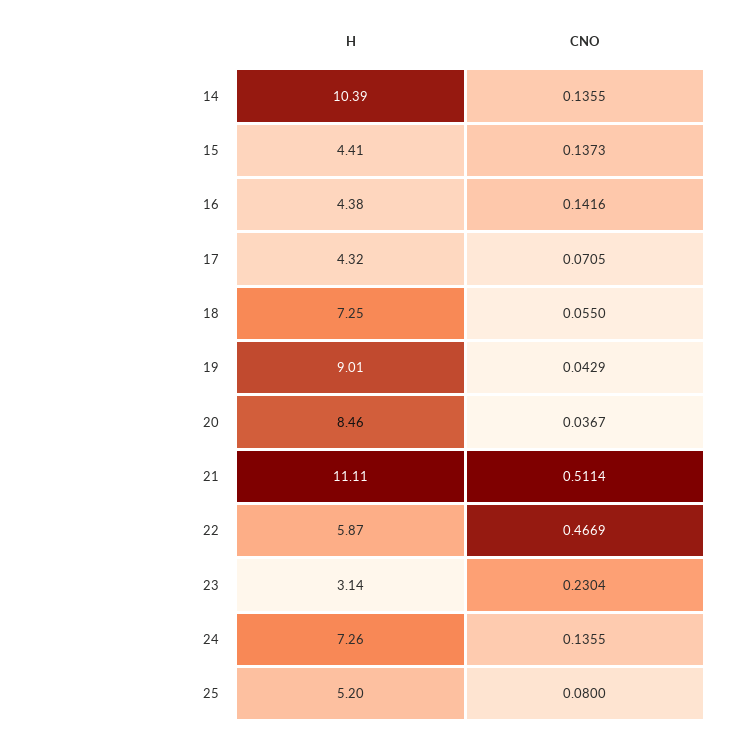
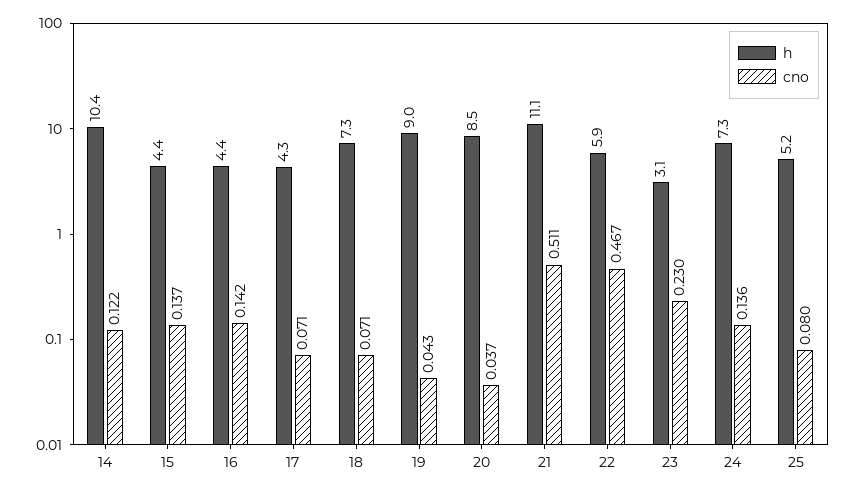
  {
    "H": {
      "14": 10.39,
      "15": 4.41,
      "16": 4.38,
      "17": 4.32,
      "18": 7.25,
      "19": 9.01,
      "20": 8.46,
      "21": 11.11,
      "22": 5.87,
      "23": 3.14,
      "24": 7.26,
      "25": 5.2
    },
    "CNO": {
-     "14": 0.1355,
+     "14": 0.122,
      "15": 0.1373,
      "16": 0.1416,
      "17": 0.0705,
-     "18": 0.055,
+     "18": 0.071,
      "19": 0.0429,
      "20": 0.0367,
      "21": 0.5114,
      "22": 0.4669,
      "23": 0.2304,
      "24": 0.1355,
      "25": 0.08
    }
  }

